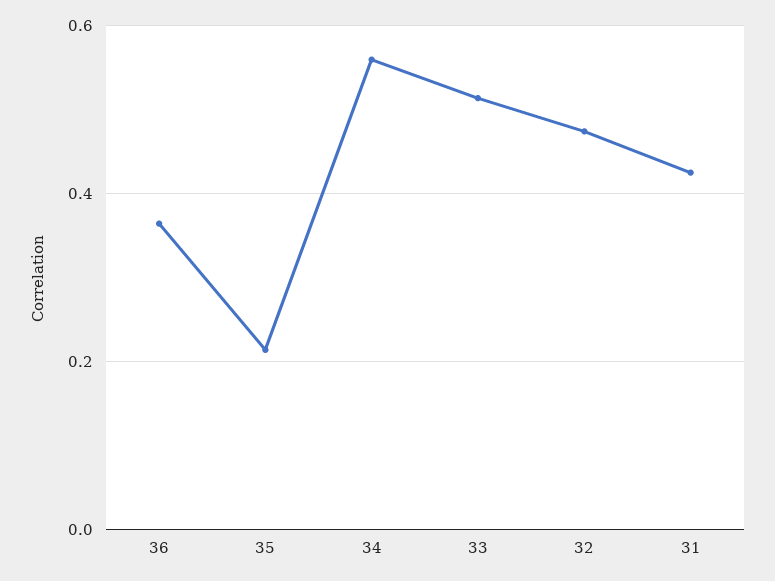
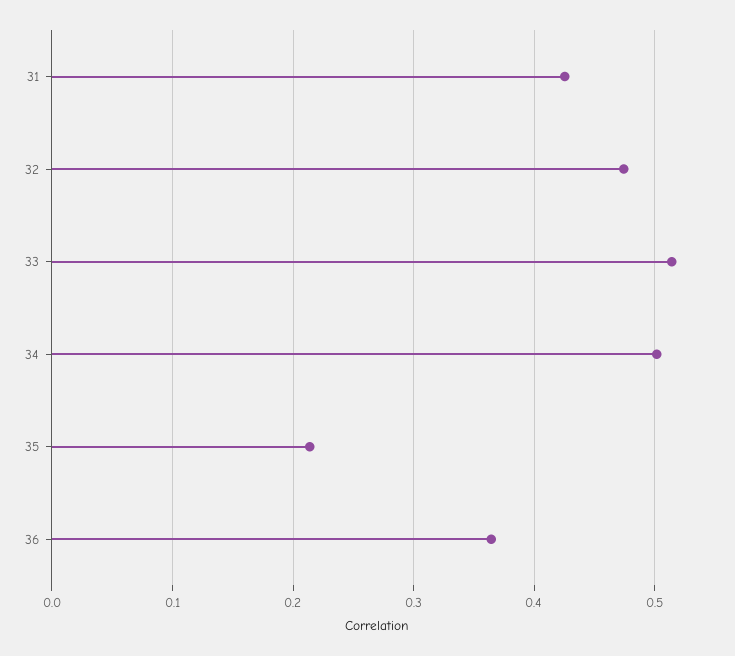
  {
    "36": 0.36,
    "35": 0.21,
-   "34": 0.56,
+   "34": 0.5,
    "33": 0.51,
    "32": 0.47,
    "31": 0.43
  }

